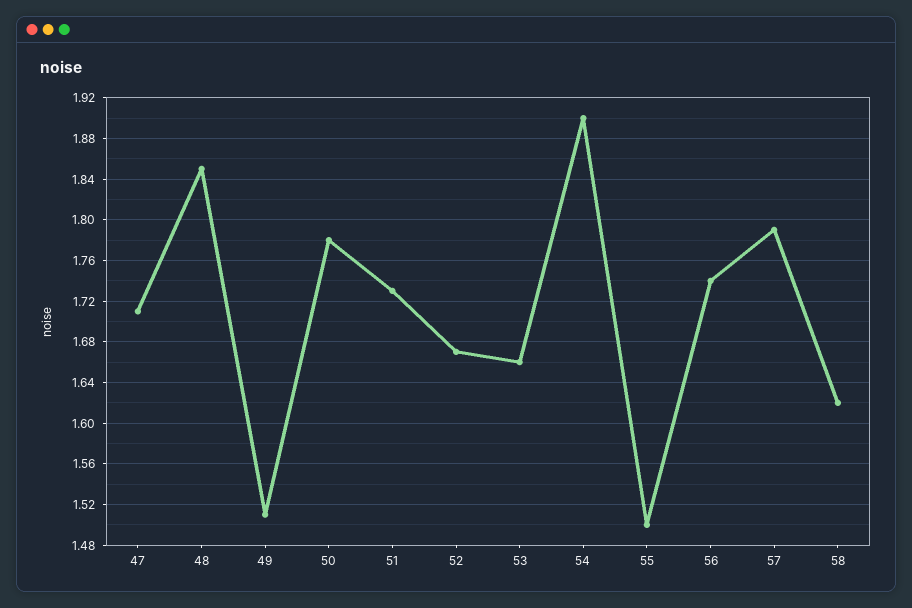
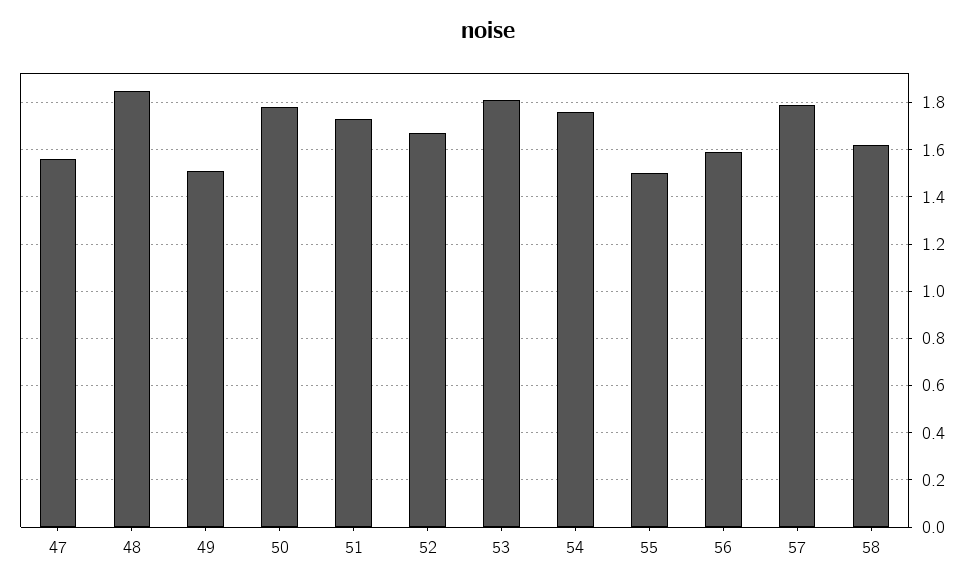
  {
-   "47": 1.71,
+   "47": 1.55,
    "48": 1.85,
    "49": 1.51,
    "50": 1.78,
    "51": 1.73,
    "52": 1.67,
-   "53": 1.66,
+   "53": 1.8,
-   "54": 1.9,
+   "54": 1.75,
    "55": 1.5,
-   "56": 1.74,
+   "56": 1.6,
    "57": 1.79,
    "58": 1.62
  }

